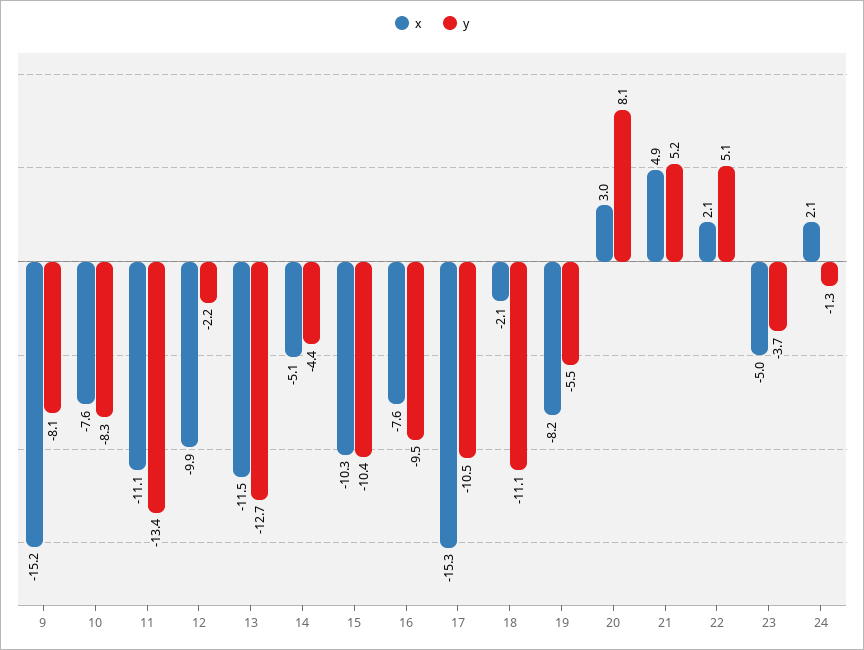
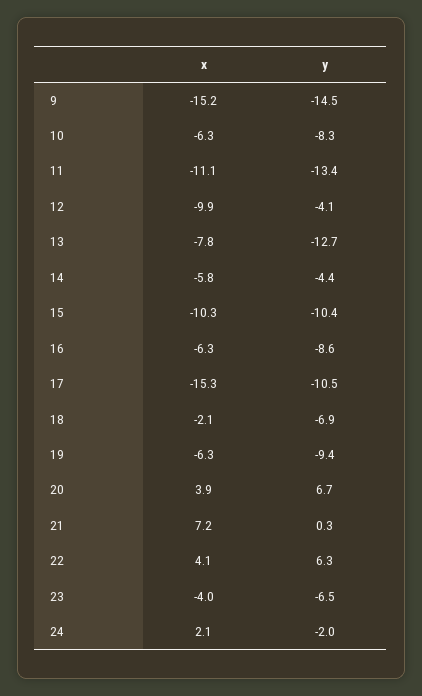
  {
    "x": {
      "9": -15.2,
-     "10": -7.6,
+     "10": -6.3,
      "11": -11.1,
      "12": -9.9,
-     "13": -11.5,
+     "13": -7.8,
-     "14": -5.1,
+     "14": -5.8,
      "15": -10.3,
-     "16": -7.6,
+     "16": -6.3,
      "17": -15.3,
      "18": -2.1,
-     "19": -8.2,
+     "19": -6.3,
-     "20": 3,
+     "20": 3.9,
-     "21": 4.9,
+     "21": 7.2,
-     "22": 2.1,
+     "22": 4.1,
-     "23": -5,
+     "23": -4,
      "24": 2.1
    },
    "y": {
-     "9": -8.1,
+     "9": -14.5,
      "10": -8.3,
      "11": -13.4,
-     "12": -2.2,
+     "12": -4.1,
      "13": -12.7,
      "14": -4.4,
      "15": -10.4,
-     "16": -9.5,
+     "16": -8.6,
      "17": -10.5,
-     "18": -11.1,
+     "18": -6.9,
-     "19": -5.5,
+     "19": -9.4,
-     "20": 8.1,
+     "20": 6.7,
-     "21": 5.2,
+     "21": 0.3,
-     "22": 5.1,
+     "22": 6.3,
-     "23": -3.7,
+     "23": -6.5,
-     "24": -1.3
+     "24": -2
    }
  }

